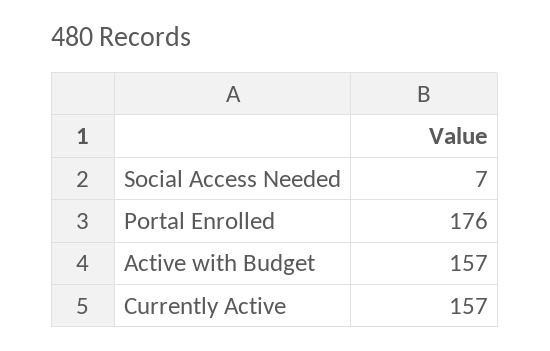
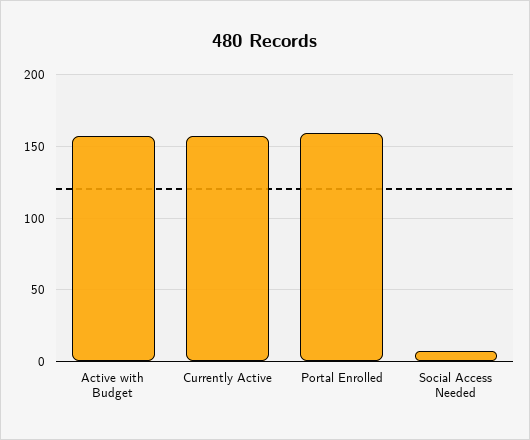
  {
    "Social Access Needed": 7,
-   "Portal Enrolled": 176,
+   "Portal Enrolled": 160,
    "Active with Budget": 157,
    "Currently Active": 157
  }

